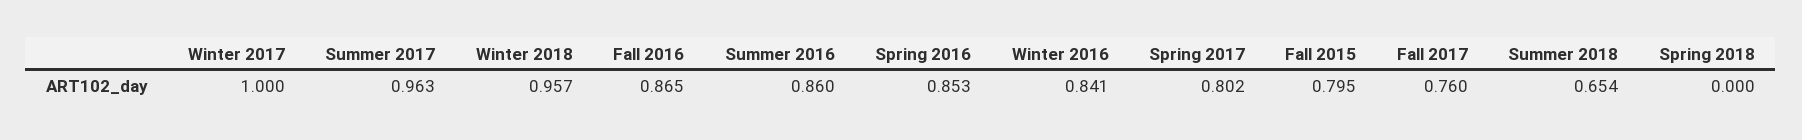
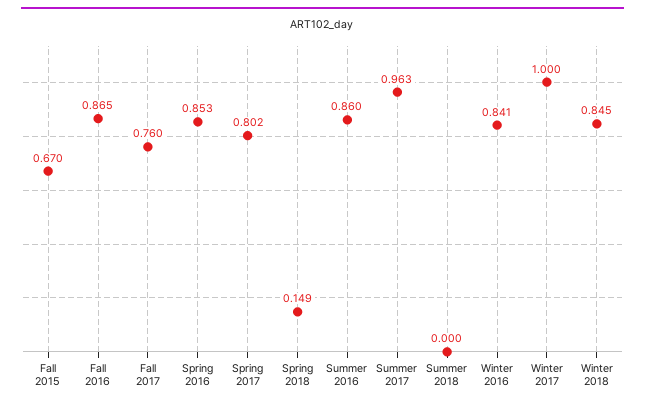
  {
    "Winter 2017": 1,
    "Summer 2017": 0.963,
-   "Winter 2018": 0.957,
+   "Winter 2018": 0.845,
    "Fall 2016": 0.865,
    "Summer 2016": 0.86,
    "Spring 2016": 0.853,
    "Winter 2016": 0.841,
    "Spring 2017": 0.802,
-   "Fall 2015": 0.795,
+   "Fall 2015": 0.67,
    "Fall 2017": 0.76,
-   "Summer 2018": 0.654,
+   "Summer 2018": 0,
-   "Spring 2018": 0
+   "Spring 2018": 0.149
  }

